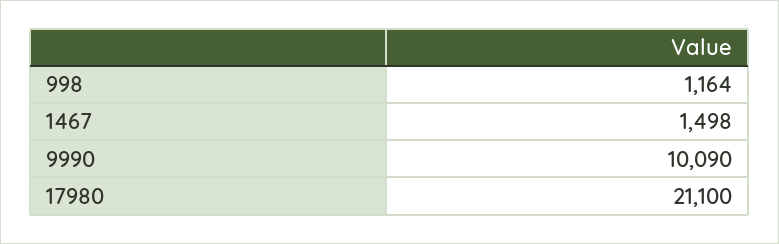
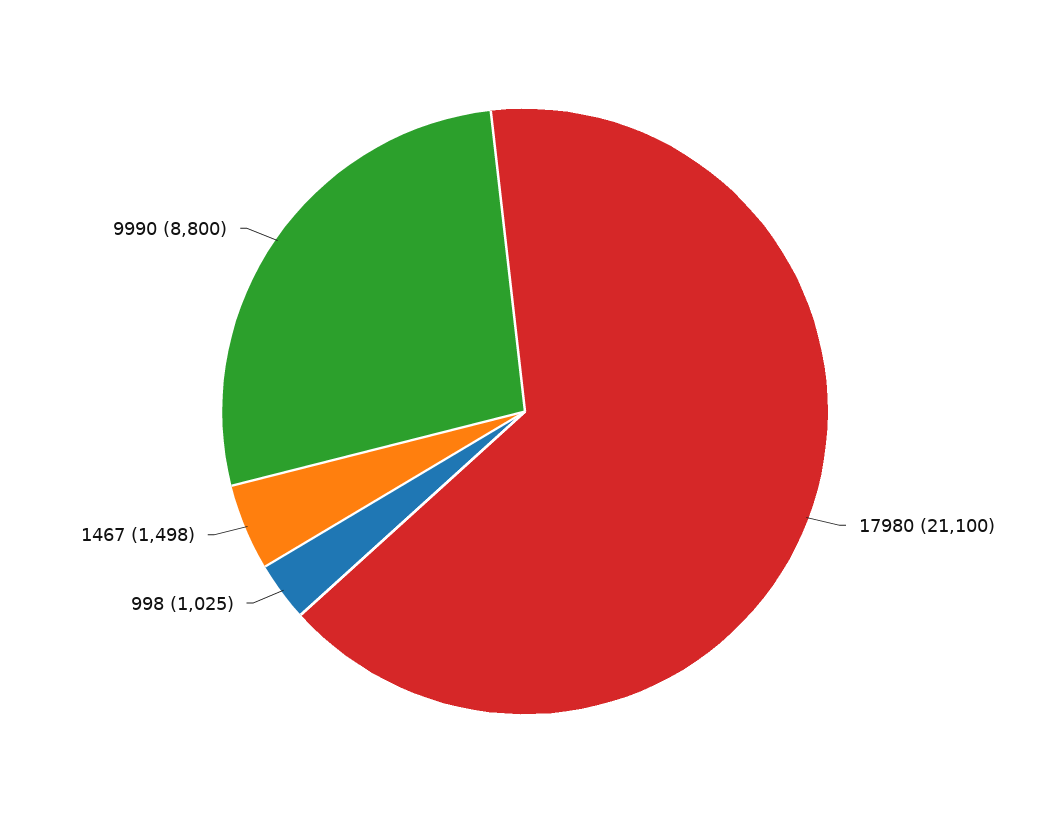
  {
-   "998": 1164,
+   "998": 1025,
    "1467": 1498,
-   "9990": 10090,
+   "9990": 8800,
    "17980": 21100
  }

